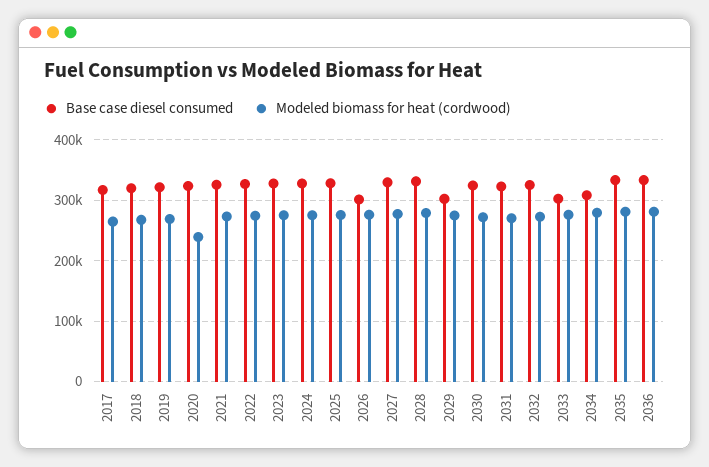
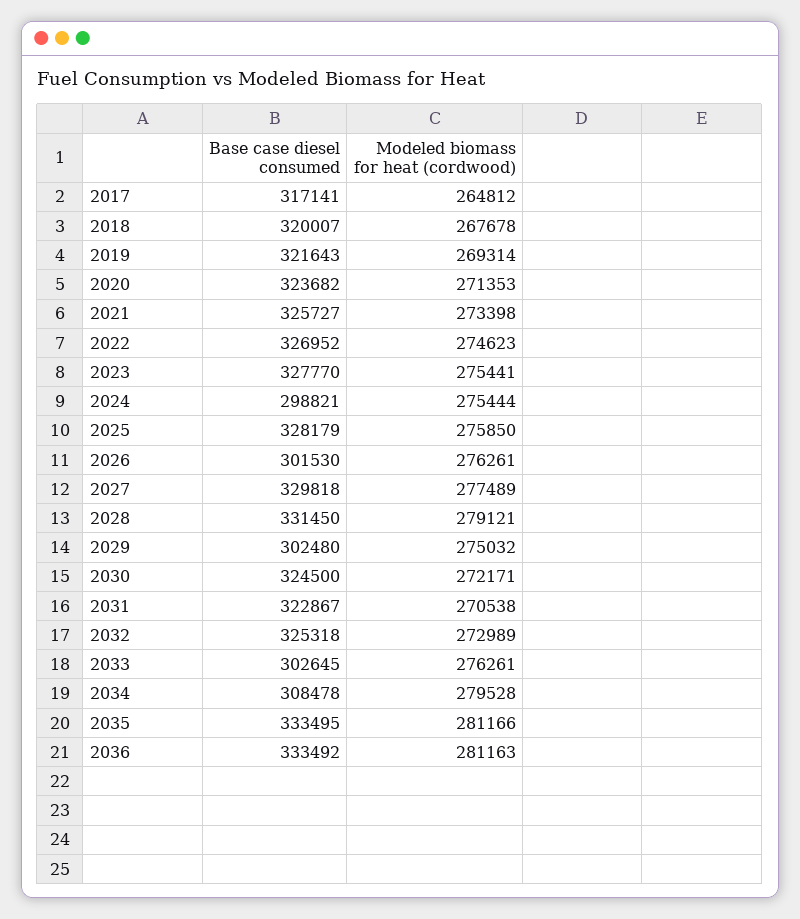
  {
    "Base case diesel consumed": {
      "2017": 317141,
      "2018": 320007,
      "2019": 321643,
      "2020": 323682,
      "2021": 325727,
      "2022": 326952,
      "2023": 327770,
-     "2024": 330000,
+     "2024": 298821,
      "2025": 328179,
      "2026": 301530,
      "2027": 329818,
      "2028": 331450,
      "2029": 302480,
      "2030": 324500,
      "2031": 322867,
      "2032": 325318,
      "2033": 302645,
      "2034": 308478,
      "2035": 333495,
      "2036": 333492
    },
    "Modeled biomass for heat (cordwood)": {
      "2017": 264812,
      "2018": 267678,
      "2019": 269314,
-     "2020": 240000,
+     "2020": 271353,
      "2021": 273398,
      "2022": 274623,
      "2023": 275441,
      "2024": 275444,
      "2025": 275850,
      "2026": 276261,
      "2027": 277489,
      "2028": 279121,
      "2029": 275032,
      "2030": 272171,
      "2031": 270538,
      "2032": 272989,
      "2033": 276261,
      "2034": 279528,
      "2035": 281166,
      "2036": 281163
    }
  }

